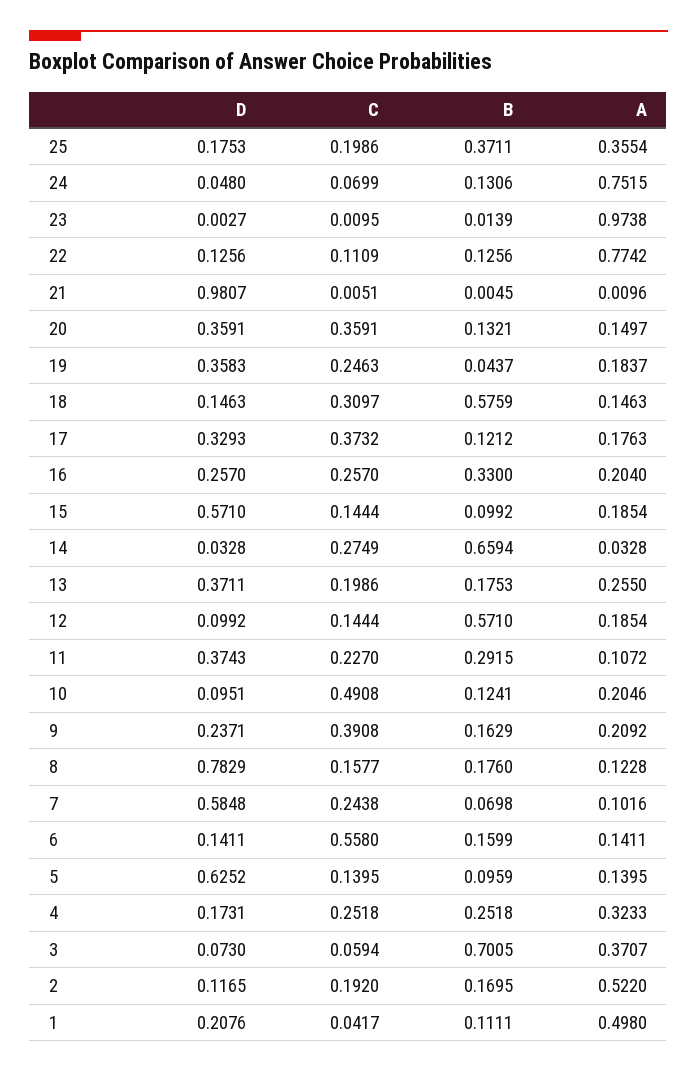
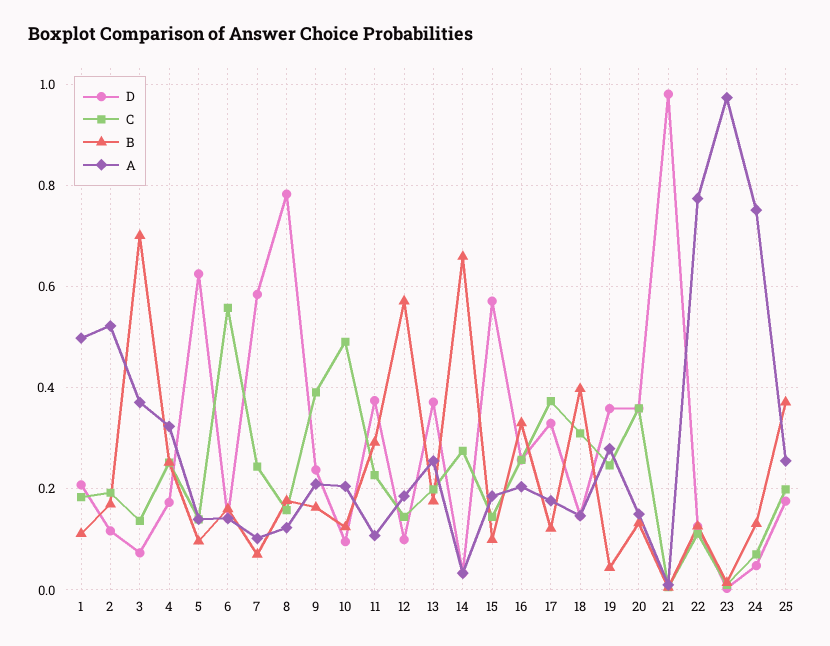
  {
    "D": {
      "25": 0.1753,
      "24": 0.048,
      "23": 0.0027,
      "22": 0.1256,
      "21": 0.9807,
      "20": 0.3591,
      "19": 0.3583,
      "18": 0.1463,
      "17": 0.3293,
      "16": 0.257,
      "15": 0.571,
      "14": 0.0328,
      "13": 0.3711,
      "12": 0.0992,
      "11": 0.3743,
      "10": 0.0951,
      "9": 0.2371,
      "8": 0.7829,
      "7": 0.5848,
      "6": 0.1411,
      "5": 0.6252,
      "4": 0.1731,
      "3": 0.073,
      "2": 0.1165,
      "1": 0.2076
    },
    "C": {
      "25": 0.1986,
      "24": 0.0699,
      "23": 0.0095,
      "22": 0.1109,
      "21": 0.0051,
      "20": 0.3591,
      "19": 0.2463,
      "18": 0.3097,
      "17": 0.3732,
      "16": 0.257,
      "15": 0.1444,
      "14": 0.2749,
      "13": 0.1986,
      "12": 0.1444,
      "11": 0.227,
      "10": 0.4908,
      "9": 0.3908,
      "8": 0.1577,
      "7": 0.2438,
      "6": 0.558,
      "5": 0.1395,
      "4": 0.2518,
-     "3": 0.0594,
+     "3": 0.14,
      "2": 0.192,
-     "1": 0.0417
+     "1": 0.18
    },
    "B": {
      "25": 0.3711,
      "24": 0.1306,
      "23": 0.0139,
      "22": 0.1256,
      "21": 0.0045,
      "20": 0.1321,
      "19": 0.0437,
-     "18": 0.5759,
+     "18": 0.4,
      "17": 0.1212,
      "16": 0.33,
      "15": 0.0992,
      "14": 0.6594,
      "13": 0.1753,
      "12": 0.571,
      "11": 0.2915,
      "10": 0.1241,
      "9": 0.1629,
      "8": 0.176,
      "7": 0.0698,
      "6": 0.1599,
      "5": 0.0959,
      "4": 0.2518,
      "3": 0.7005,
      "2": 0.1695,
      "1": 0.1111
    },
    "A": {
-     "25": 0.3554,
+     "25": 0.26,
      "24": 0.7515,
      "23": 0.9738,
      "22": 0.7742,
      "21": 0.0096,
      "20": 0.1497,
-     "19": 0.1837,
+     "19": 0.28,
      "18": 0.1463,
      "17": 0.1763,
      "16": 0.204,
      "15": 0.1854,
      "14": 0.0328,
      "13": 0.255,
      "12": 0.1854,
      "11": 0.1072,
      "10": 0.2046,
      "9": 0.2092,
      "8": 0.1228,
      "7": 0.1016,
      "6": 0.1411,
      "5": 0.1395,
      "4": 0.3233,
      "3": 0.3707,
      "2": 0.522,
      "1": 0.498
    }
  }

